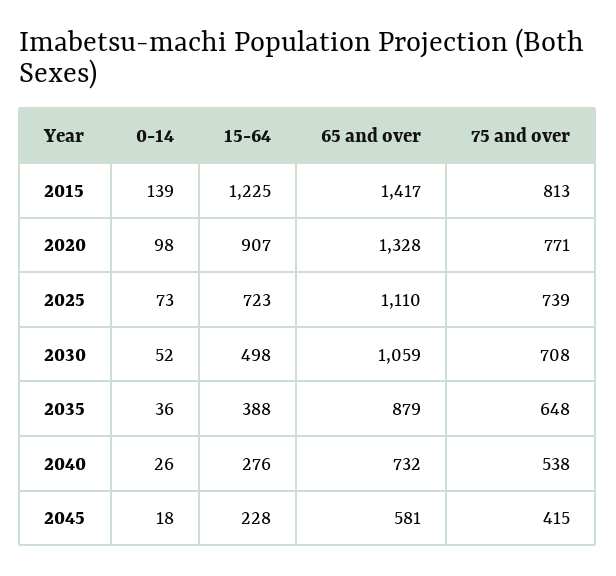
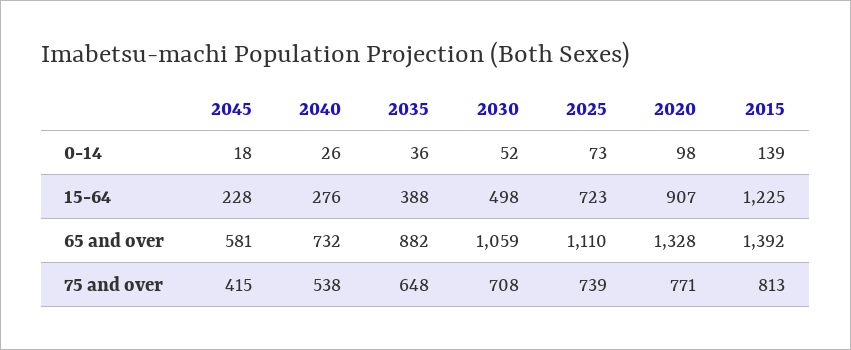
  {
    "0-14": {
      "2015": 139,
      "2020": 98,
      "2025": 73,
      "2030": 52,
      "2035": 36,
      "2040": 26,
      "2045": 18
    },
    "15-64": {
      "2015": 1225,
      "2020": 907,
      "2025": 723,
      "2030": 498,
      "2035": 388,
      "2040": 276,
      "2045": 228
    },
    "65 and over": {
-     "2015": 1417,
+     "2015": 1392,
      "2020": 1328,
      "2025": 1110,
      "2030": 1059,
-     "2035": 879,
+     "2035": 882,
      "2040": 732,
      "2045": 581
    },
    "75 and over": {
      "2015": 813,
      "2020": 771,
      "2025": 739,
      "2030": 708,
      "2035": 648,
      "2040": 538,
      "2045": 415
    }
  }

